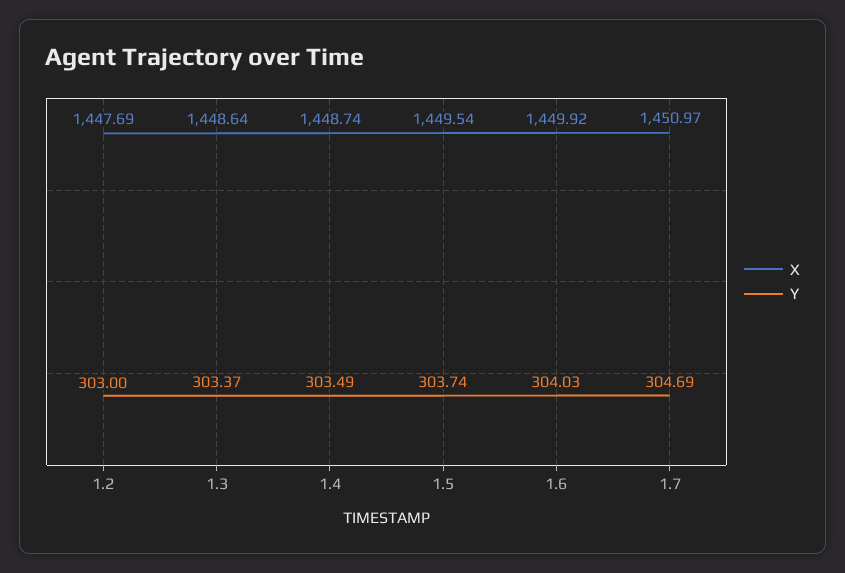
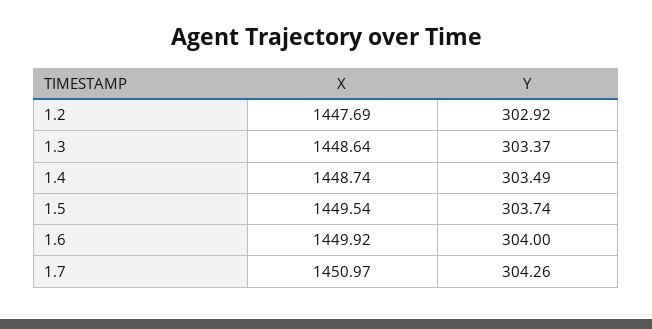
  {
    "X": {
      "1.2": 1447.69,
      "1.3": 1448.64,
      "1.4": 1448.74,
      "1.5": 1449.54,
      "1.6": 1449.92,
      "1.7": 1450.97
    },
    "Y": {
-     "1.2": 303,
+     "1.2": 302.92,
      "1.3": 303.37,
      "1.4": 303.49,
      "1.5": 303.74,
-     "1.6": 304.03,
+     "1.6": 304,
-     "1.7": 304.69
+     "1.7": 304.26
    }
  }

